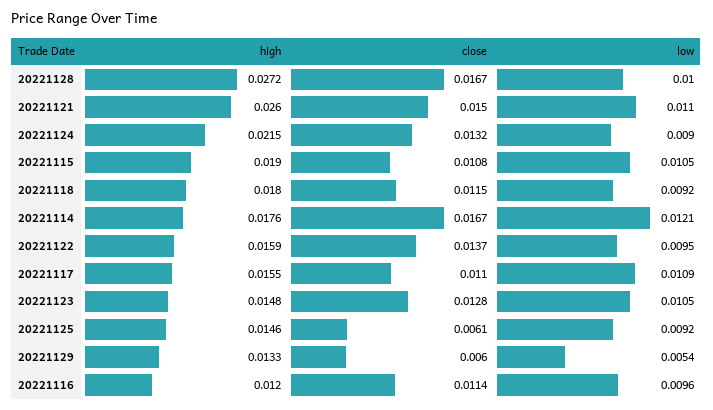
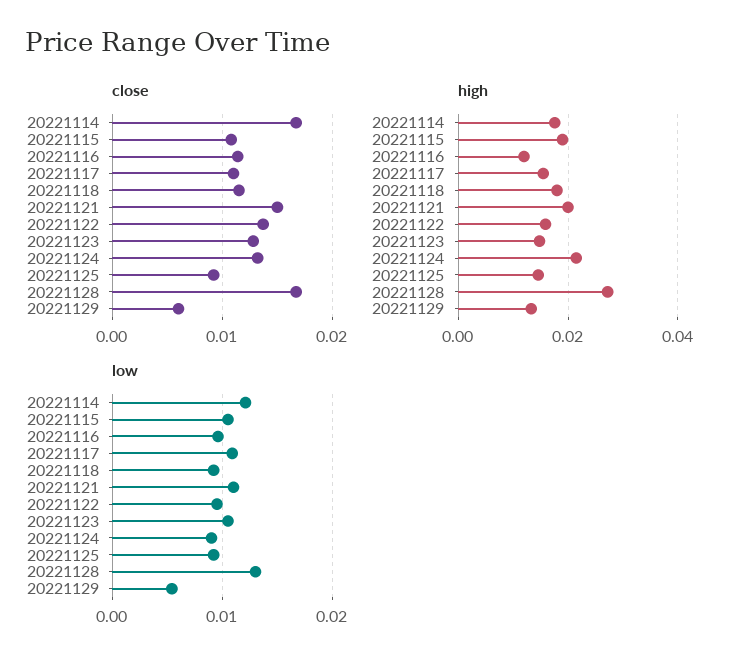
  {
    "high": {
      "20221128": 0.0272,
-     "20221121": 0.026,
+     "20221121": 0.02,
      "20221124": 0.0215,
      "20221115": 0.019,
      "20221118": 0.018,
      "20221114": 0.0176,
      "20221122": 0.0159,
      "20221117": 0.0155,
      "20221123": 0.0148,
      "20221125": 0.0146,
      "20221129": 0.0133,
      "20221116": 0.012
    },
    "close": {
      "20221128": 0.0167,
      "20221121": 0.015,
      "20221124": 0.0132,
      "20221115": 0.0108,
      "20221118": 0.0115,
      "20221114": 0.0167,
      "20221122": 0.0137,
      "20221117": 0.011,
      "20221123": 0.0128,
-     "20221125": 0.0061,
+     "20221125": 0.009,
      "20221129": 0.006,
      "20221116": 0.0114
    },
    "low": {
-     "20221128": 0.01,
+     "20221128": 0.013,
      "20221121": 0.011,
      "20221124": 0.009,
      "20221115": 0.0105,
      "20221118": 0.0092,
      "20221114": 0.0121,
      "20221122": 0.0095,
      "20221117": 0.0109,
      "20221123": 0.0105,
      "20221125": 0.0092,
      "20221129": 0.0054,
      "20221116": 0.0096
    }
  }

